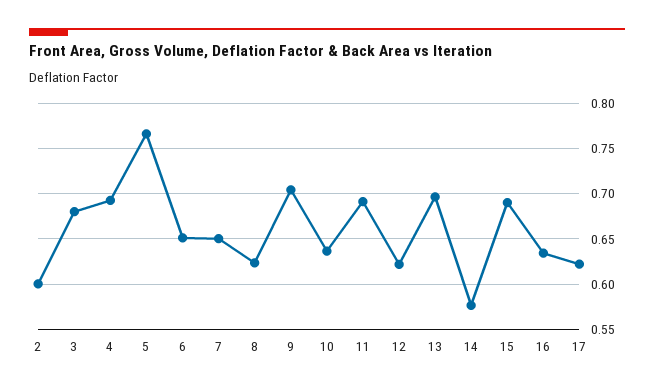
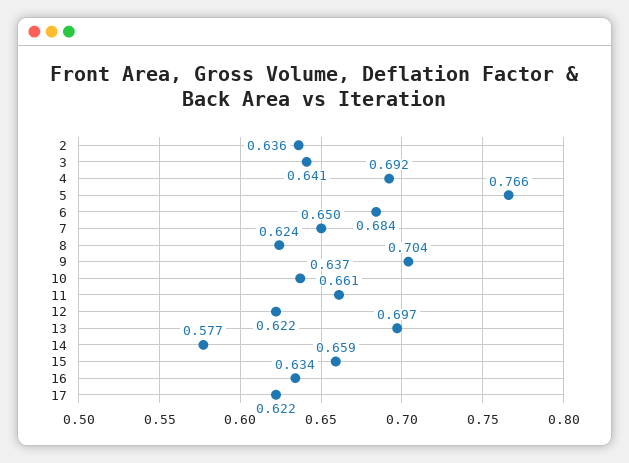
  {
-   "2": 0.6,
+   "2": 0.636,
-   "3": 0.68,
+   "3": 0.641,
    "4": 0.692,
    "5": 0.766,
-   "6": 0.65,
+   "6": 0.684,
    "7": 0.65,
    "8": 0.624,
    "9": 0.704,
    "10": 0.637,
-   "11": 0.69,
+   "11": 0.661,
    "12": 0.622,
    "13": 0.697,
    "14": 0.577,
-   "15": 0.69,
+   "15": 0.659,
    "16": 0.634,
    "17": 0.622
  }

